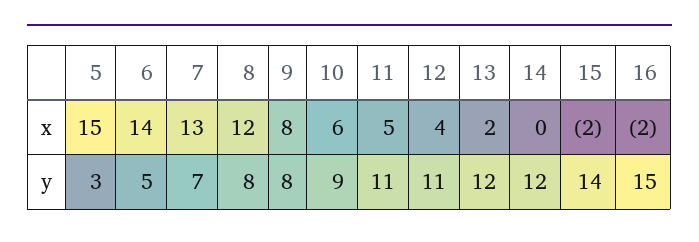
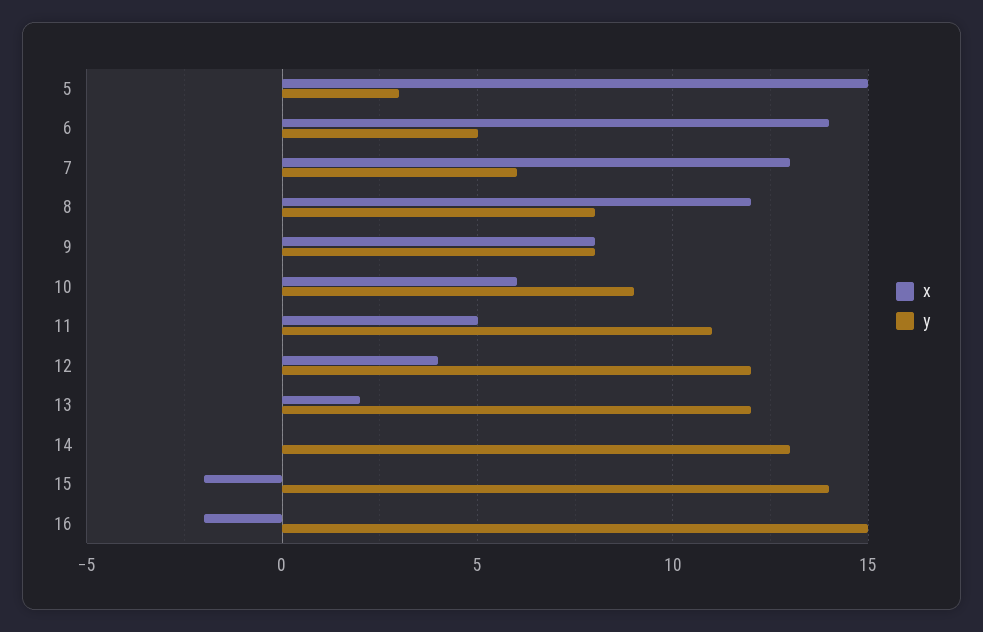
  {
    "x": {
      "5": 15,
      "6": 14,
      "7": 13,
      "8": 12,
      "9": 8,
      "10": 6,
      "11": 5,
      "12": 4,
      "13": 2,
      "14": 0,
      "15": -2,
      "16": -2
    },
    "y": {
      "5": 3,
      "6": 5,
-     "7": 7,
+     "7": 6,
      "8": 8,
      "9": 8,
      "10": 9,
      "11": 11,
-     "12": 11,
+     "12": 12,
      "13": 12,
-     "14": 12,
+     "14": 13,
      "15": 14,
      "16": 15
    }
  }

